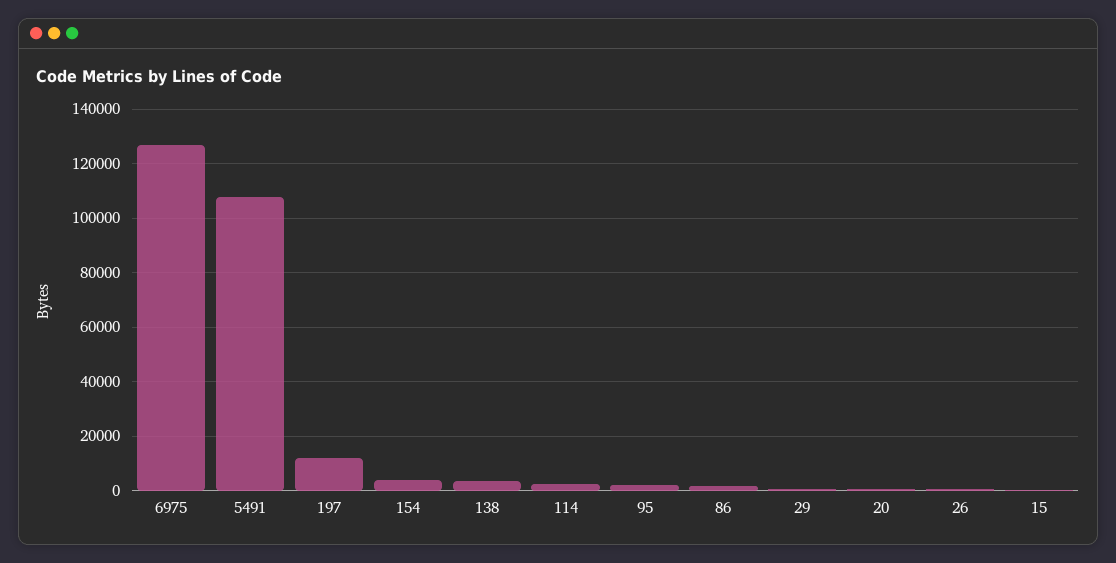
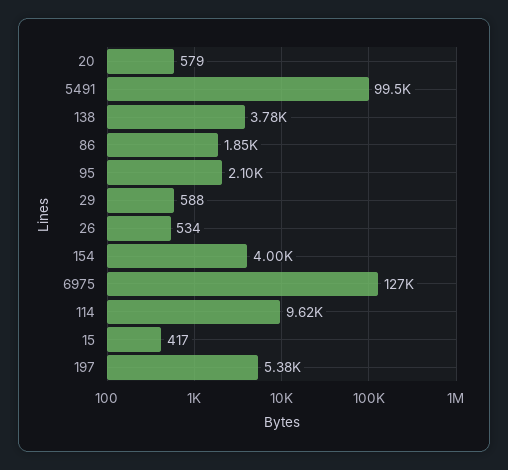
  {
    "6975": 127000,
-   "5491": 107500,
+   "5491": 99500,
-   "197": 12500,
+   "197": 5380,
    "154": 4000,
    "138": 3780,
-   "114": 2500,
+   "114": 9620,
    "95": 2100,
    "86": 1850,
    "29": 588,
    "20": 579,
    "26": 534,
    "15": 417
  }

